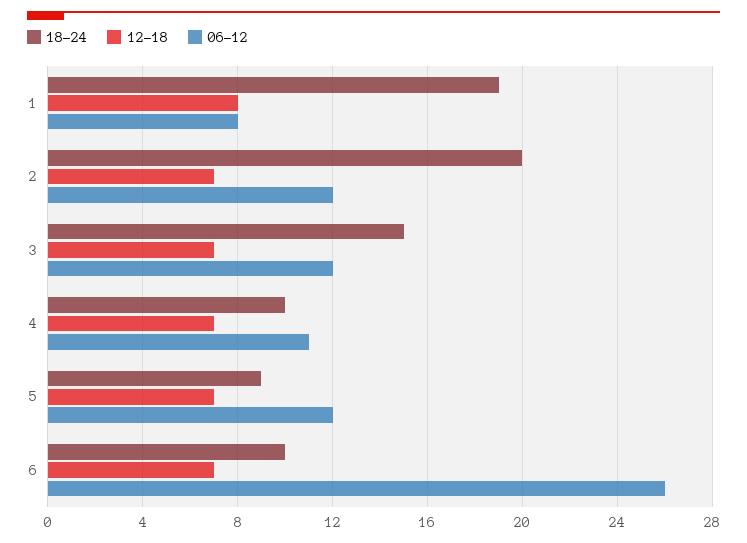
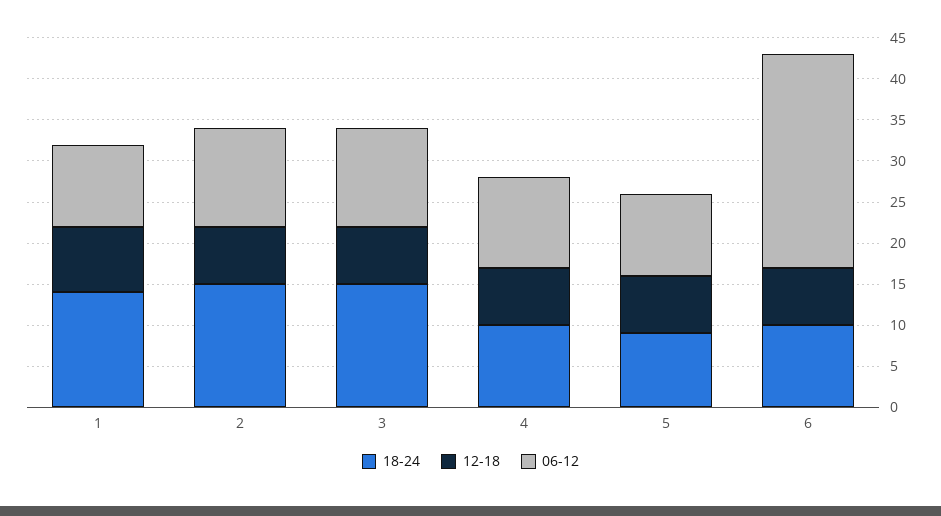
  {
    "18-24": {
-     "1": 19,
+     "1": 14,
-     "2": 20,
+     "2": 15,
      "3": 15,
      "4": 10,
      "5": 9,
      "6": 10
    },
    "12-18": {
      "1": 8,
      "2": 7,
      "3": 7,
      "4": 7,
      "5": 7,
      "6": 7
    },
    "06-12": {
-     "1": 8,
+     "1": 10,
      "2": 12,
      "3": 12,
      "4": 11,
-     "5": 12,
+     "5": 10,
      "6": 26
    }
  }

